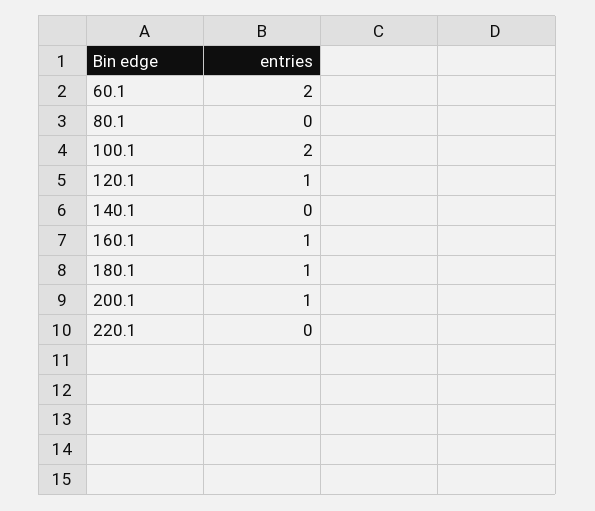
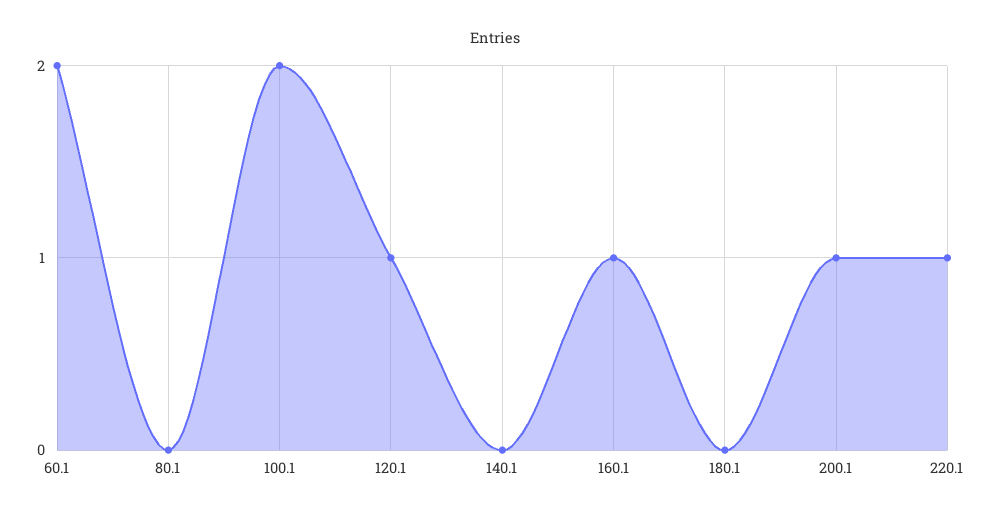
  {
    "60.1": 2,
    "80.1": 0,
    "100.1": 2,
    "120.1": 1,
    "140.1": 0,
    "160.1": 1,
-   "180.1": 1,
+   "180.1": 0,
    "200.1": 1,
-   "220.1": 0
+   "220.1": 1
  }

